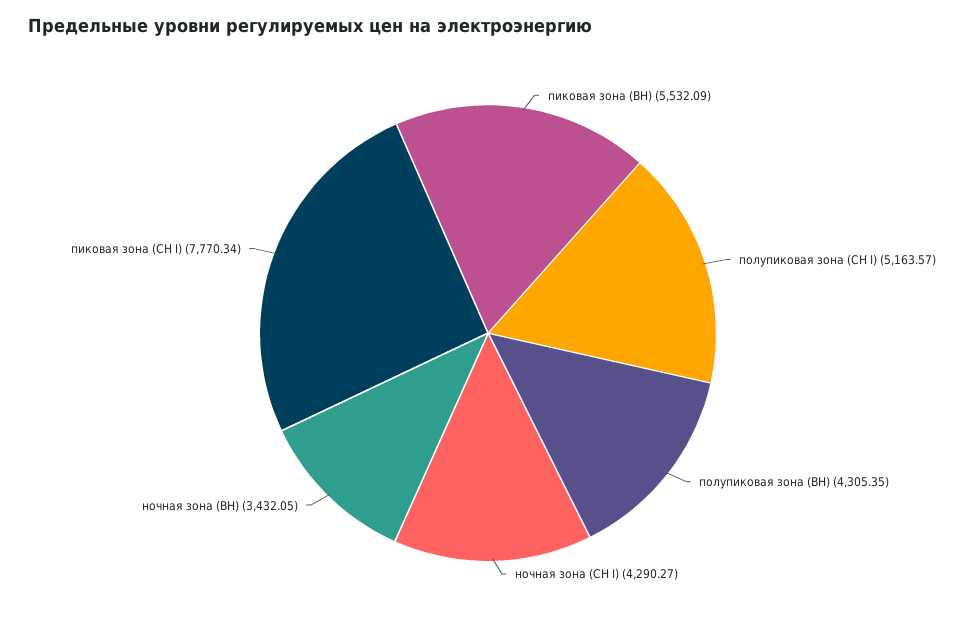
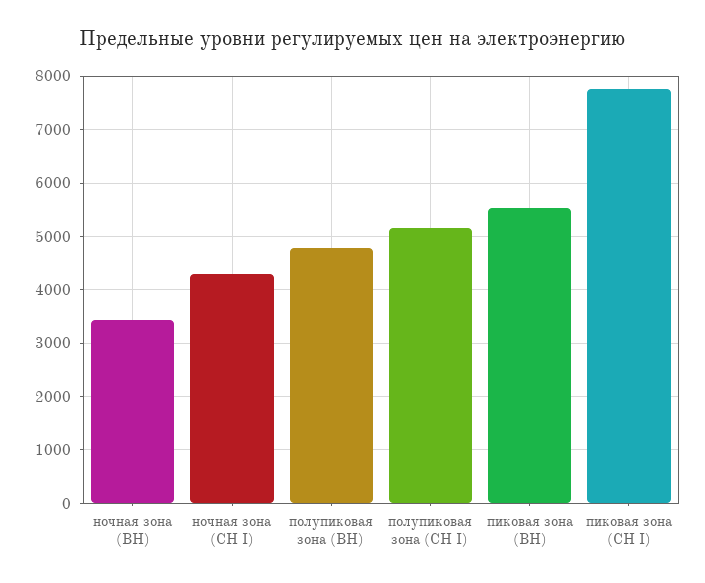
  {
    "пиковая зона (ВН)": 5532.09,
    "полупиковая зона (СН I)": 5163.57,
-   "полупиковая зона (ВН)": 4305.35,
+   "полупиковая зона (ВН)": 4800,
    "ночная зона (СН I)": 4290.27,
    "ночная зона (ВН)": 3432.05,
    "пиковая зона (СН I)": 7770.34
  }

